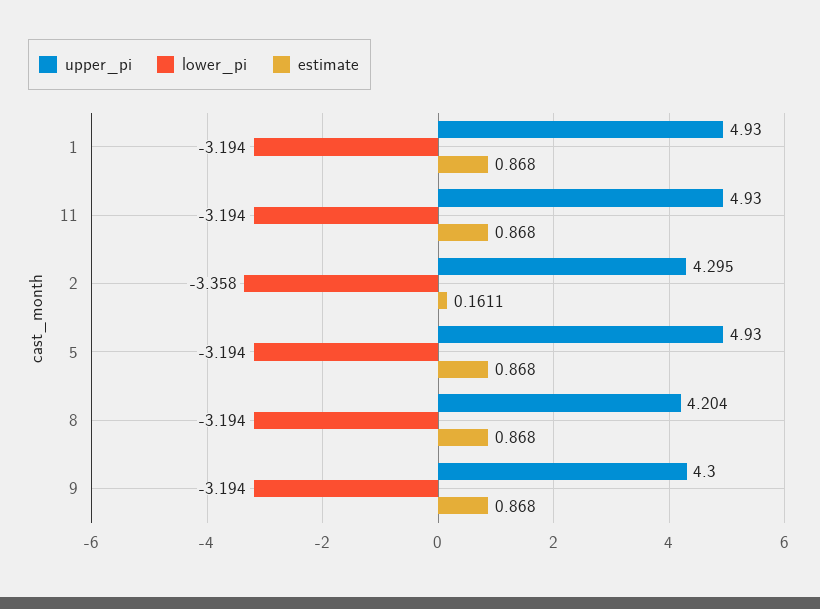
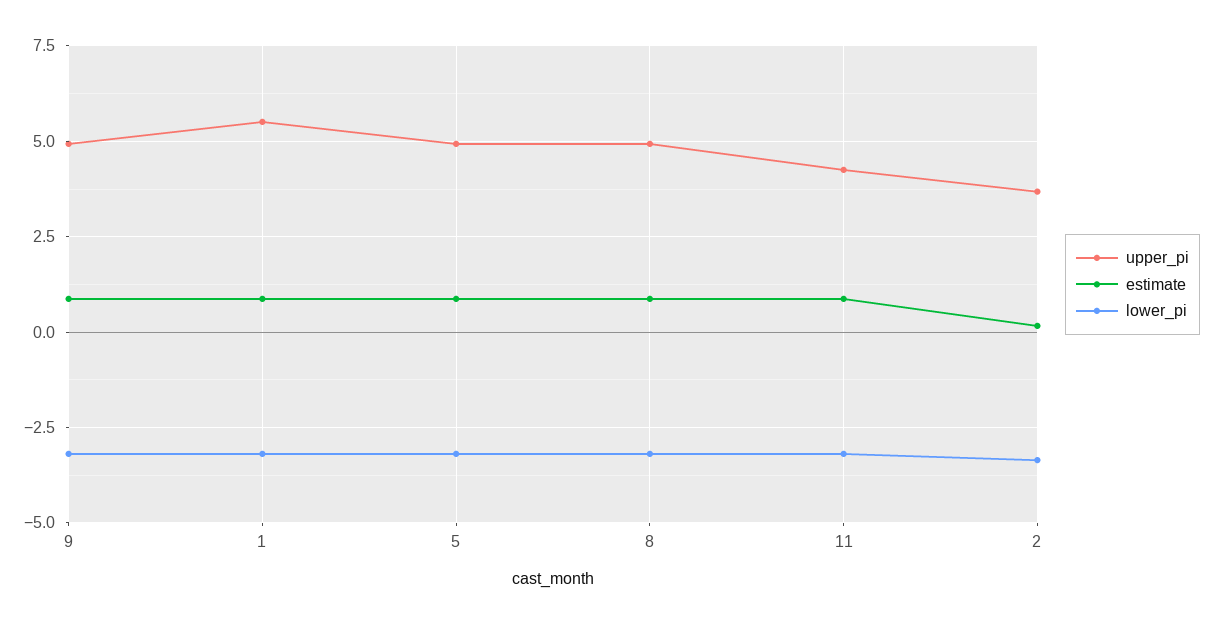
  {
    "upper_pi": {
-     "1": 4.93,
+     "1": 5.5,
-     "11": 4.93,
+     "11": 4.25,
-     "2": 4.295,
+     "2": 3.75,
      "5": 4.93,
-     "8": 4.204,
+     "8": 5,
-     "9": 4.3
+     "9": 5
    },
    "lower_pi": {
      "1": -3.194,
      "11": -3.194,
      "2": -3.358,
      "5": -3.194,
      "8": -3.194,
      "9": -3.194
    },
    "estimate": {
      "1": 0.868,
      "11": 0.868,
      "2": 0.1611,
      "5": 0.868,
      "8": 0.868,
      "9": 0.868
    }
  }

